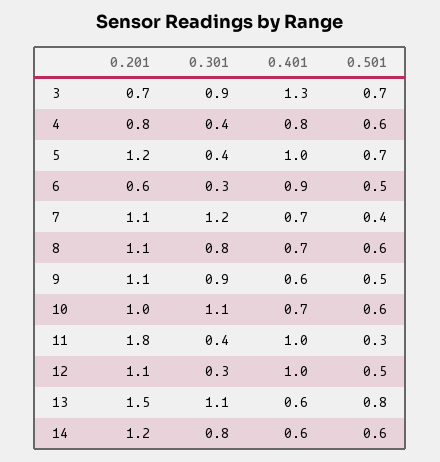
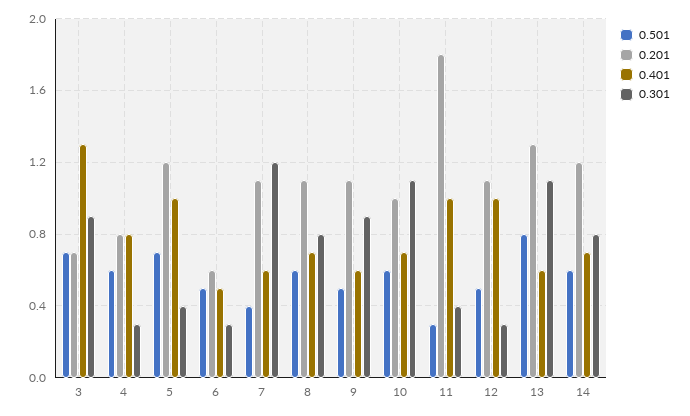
  {
    "0.201": {
      "3": 0.7,
      "4": 0.8,
      "5": 1.2,
      "6": 0.6,
      "7": 1.1,
      "8": 1.1,
      "9": 1.1,
      "10": 1,
      "11": 1.8,
      "12": 1.1,
-     "13": 1.5,
+     "13": 1.3,
      "14": 1.2
    },
    "0.301": {
      "3": 0.9,
-     "4": 0.4,
+     "4": 0.3,
      "5": 0.4,
      "6": 0.3,
      "7": 1.2,
      "8": 0.8,
      "9": 0.9,
      "10": 1.1,
      "11": 0.4,
      "12": 0.3,
      "13": 1.1,
      "14": 0.8
    },
    "0.401": {
      "3": 1.3,
      "4": 0.8,
      "5": 1,
-     "6": 0.9,
+     "6": 0.5,
-     "7": 0.7,
+     "7": 0.6,
      "8": 0.7,
      "9": 0.6,
      "10": 0.7,
      "11": 1,
      "12": 1,
      "13": 0.6,
-     "14": 0.6
+     "14": 0.7
    },
    "0.501": {
      "3": 0.7,
      "4": 0.6,
      "5": 0.7,
      "6": 0.5,
      "7": 0.4,
      "8": 0.6,
      "9": 0.5,
      "10": 0.6,
      "11": 0.3,
      "12": 0.5,
      "13": 0.8,
      "14": 0.6
    }
  }

